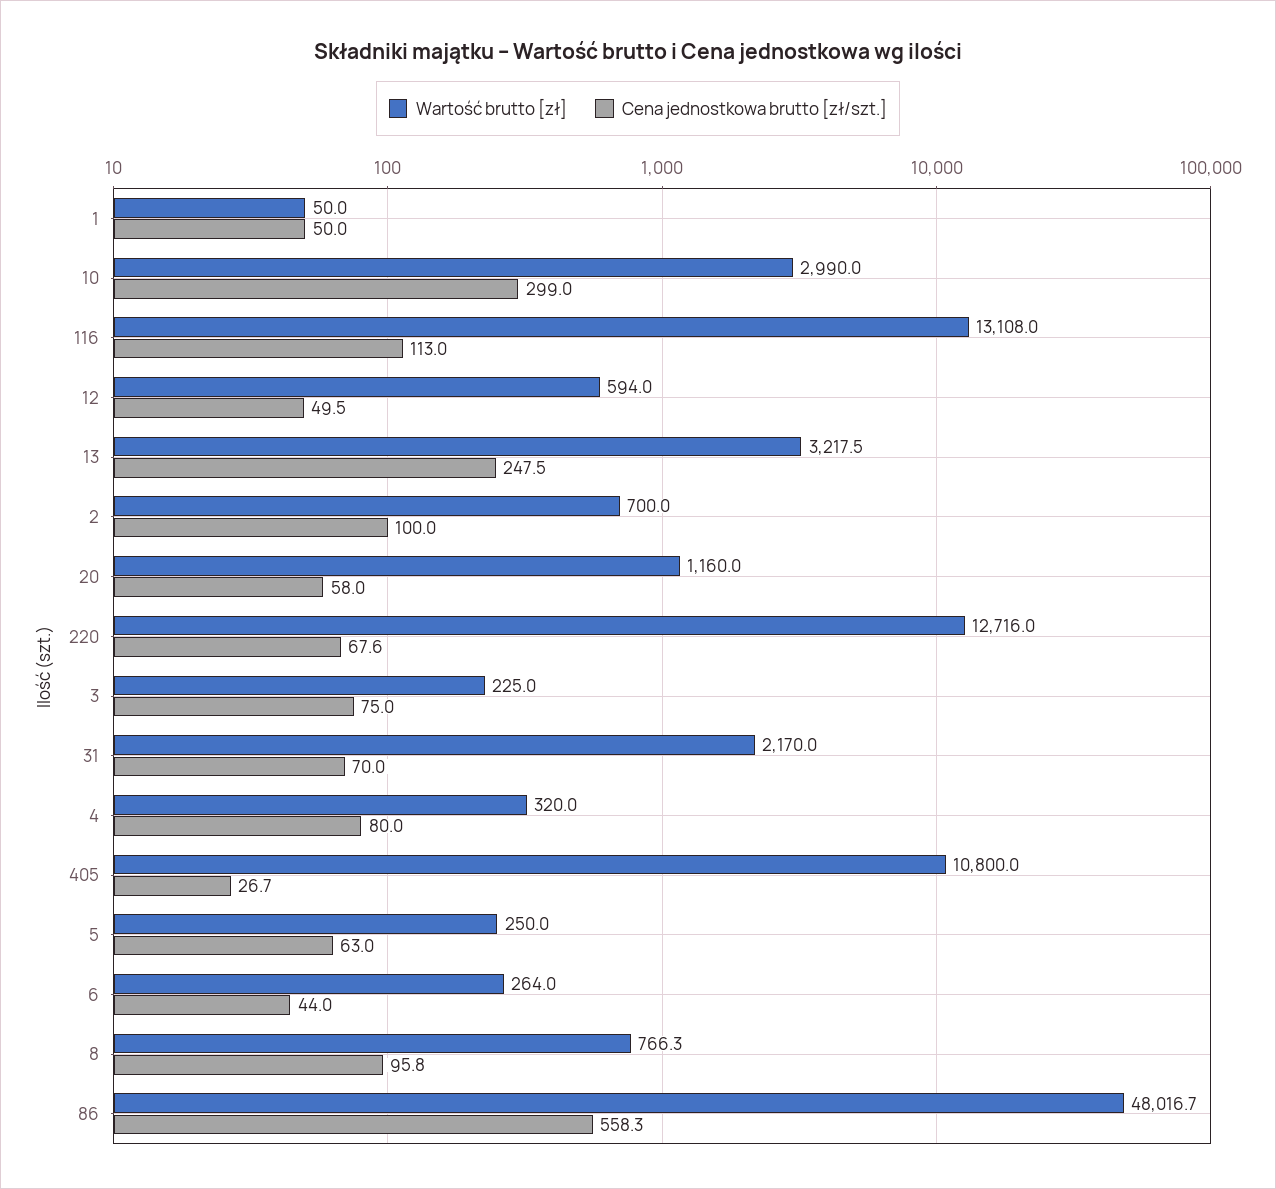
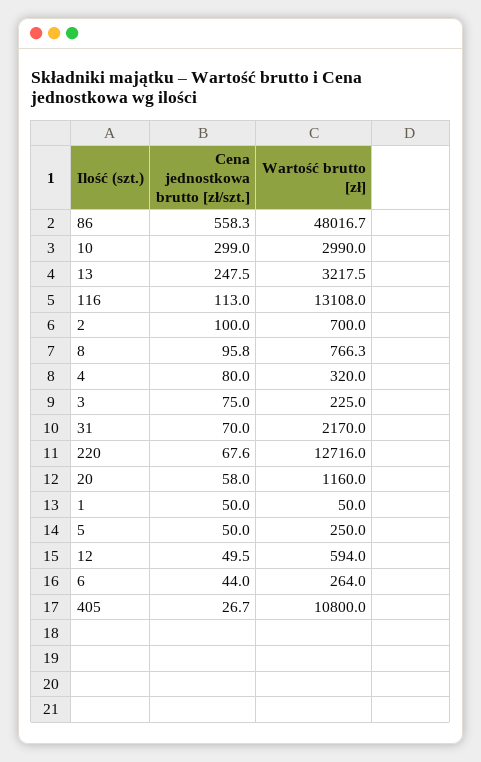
  {
    "Wartość brutto [zł]": {
      "1": 50,
      "10": 2990,
      "116": 13108,
      "12": 594,
      "13": 3217.5,
      "2": 700,
      "20": 1160,
      "220": 12716,
      "3": 225,
      "31": 2170,
      "4": 320,
      "405": 10800,
      "5": 250,
      "6": 264,
      "8": 766.3,
      "86": 48016.7
    },
    "Cena jednostkowa brutto [zł/szt.]": {
      "1": 50,
      "10": 299,
      "116": 113,
      "12": 49.5,
      "13": 247.5,
      "2": 100,
      "20": 58,
      "220": 67.6,
      "3": 75,
      "31": 70,
      "4": 80,
      "405": 26.7,
-     "5": 63,
+     "5": 50,
      "6": 44,
      "8": 95.8,
      "86": 558.3
    }
  }

